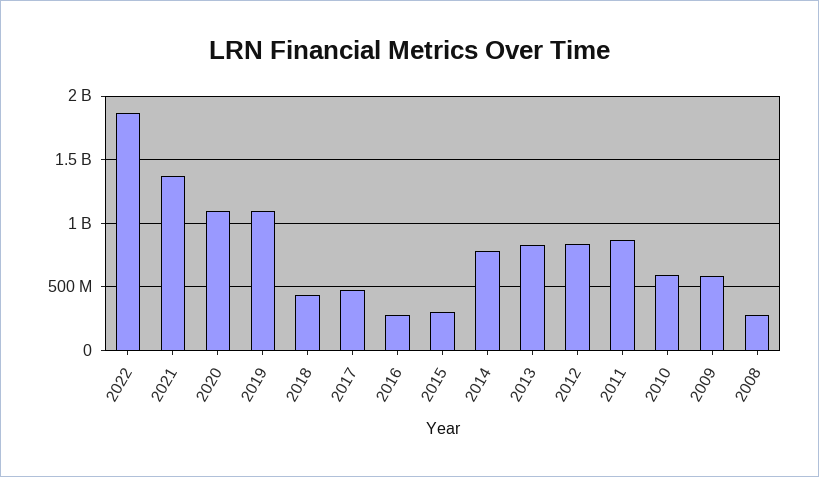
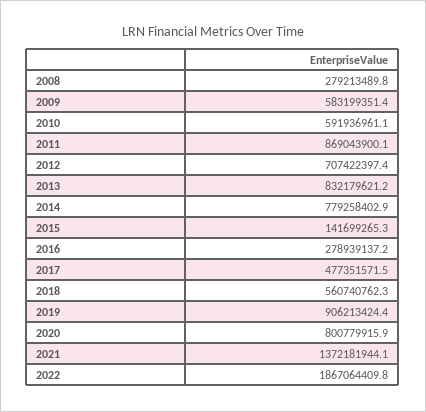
  {
    "2022": 1867064409.8,
    "2021": 1372181944.1,
-   "2020": 1100000000,
+   "2020": 800779915.9,
-   "2019": 1100000000,
+   "2019": 906213424.4,
-   "2018": 450000000,
+   "2018": 560740762.3,
    "2017": 477351571.5,
    "2016": 278939137.2,
-   "2015": 300000000,
+   "2015": 141699265.3,
    "2014": 779258402.9,
    "2013": 832179621.2,
-   "2012": 850000000,
+   "2012": 707422397.4,
    "2011": 869043900.1,
    "2010": 591936961.1,
    "2009": 583199351.4,
    "2008": 279213489.8
  }

